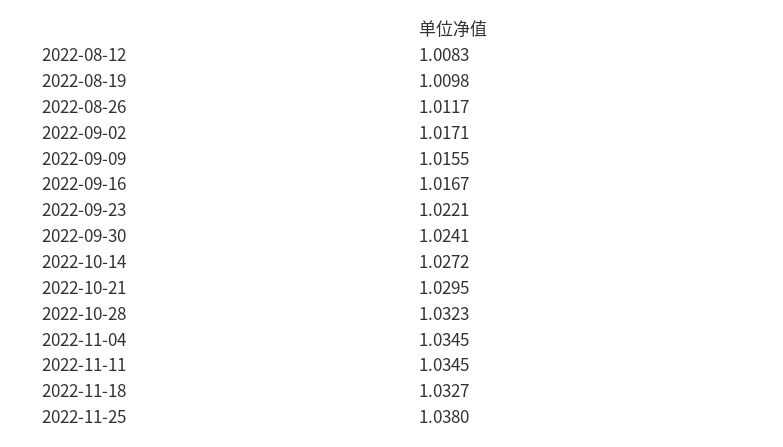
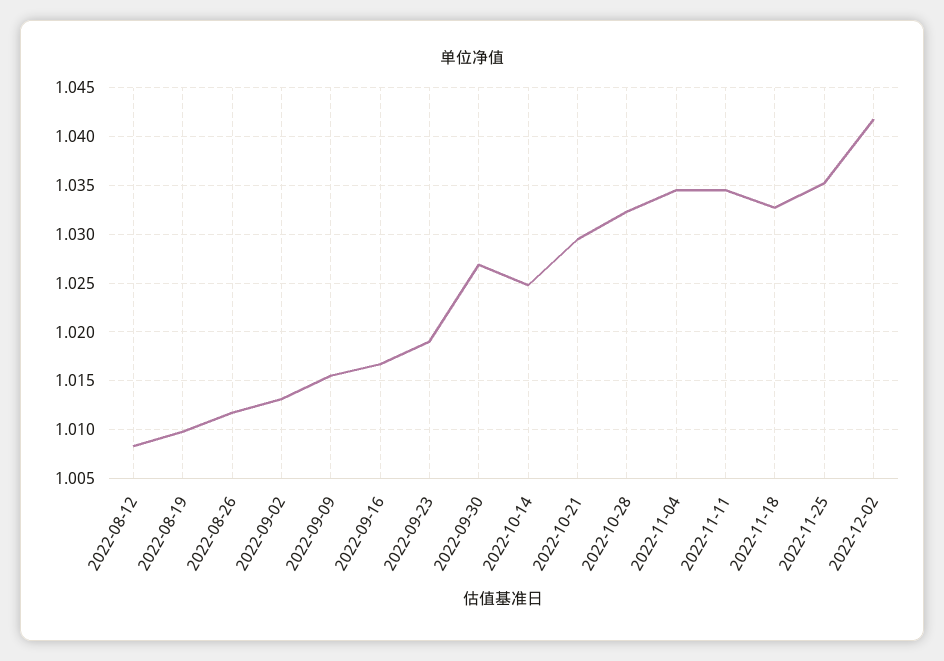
  {
    "2022-08-12": 1.0083,
    "2022-08-19": 1.0098,
    "2022-08-26": 1.0117,
-   "2022-09-02": 1.0171,
+   "2022-09-02": 1.013,
    "2022-09-09": 1.0155,
    "2022-09-16": 1.0167,
-   "2022-09-23": 1.0221,
+   "2022-09-23": 1.019,
-   "2022-09-30": 1.0241,
+   "2022-09-30": 1.027,
-   "2022-10-14": 1.0272,
+   "2022-10-14": 1.025,
    "2022-10-21": 1.0295,
    "2022-10-28": 1.0323,
    "2022-11-04": 1.0345,
    "2022-11-11": 1.0345,
    "2022-11-18": 1.0327,
-   "2022-11-25": 1.038
+   "2022-11-25": 1.035,
+   "2022-12-02": 1.042
  }

